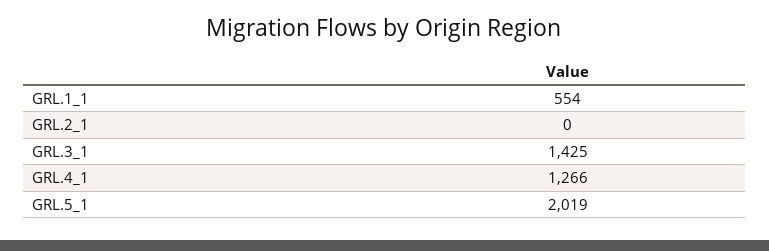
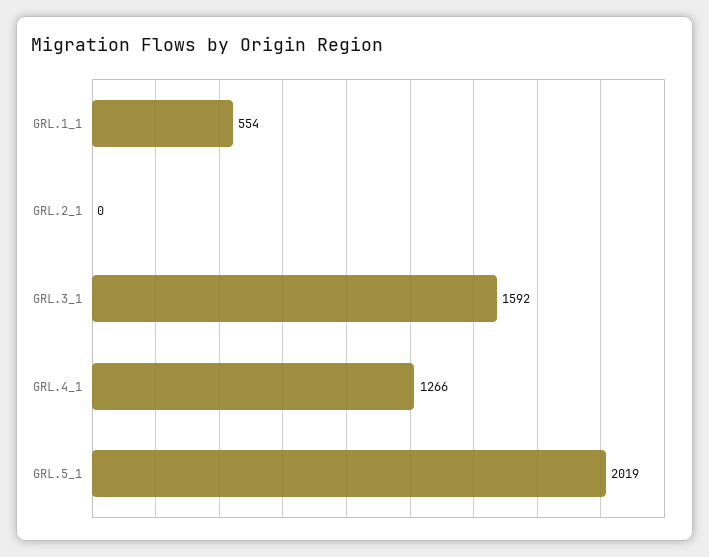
  {
    "GRL.1_1": 554,
    "GRL.2_1": 0,
-   "GRL.3_1": 1425,
+   "GRL.3_1": 1592,
    "GRL.4_1": 1266,
    "GRL.5_1": 2019
  }

